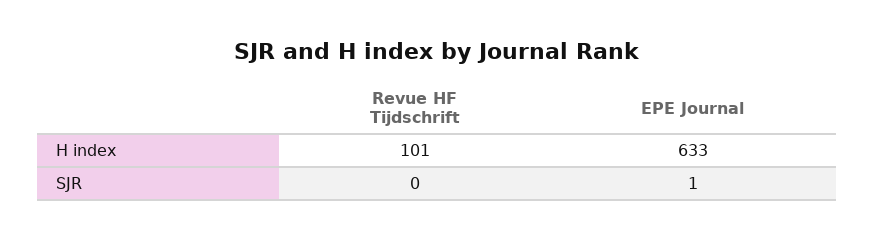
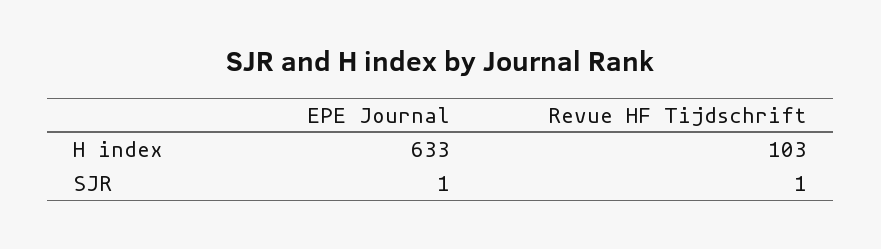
  {
    "Revue HF Tijdschrift": {
-     "H index": 101,
+     "H index": 103,
-     "SJR": 0
+     "SJR": 1
    },
    "EPE Journal": {
      "H index": 633,
      "SJR": 1
    }
  }

